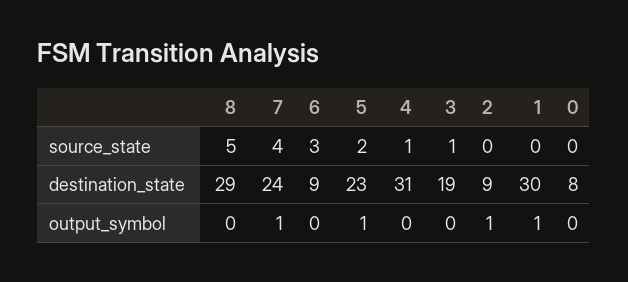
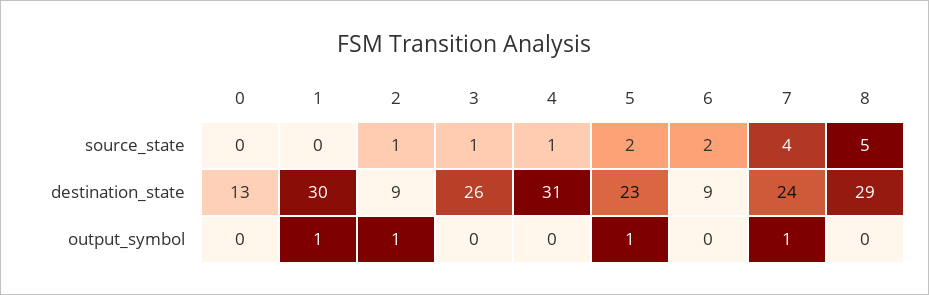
  {
    "8": {
      "source_state": 5,
      "destination_state": 29,
      "output_symbol": 0
    },
    "7": {
      "source_state": 4,
      "destination_state": 24,
      "output_symbol": 1
    },
    "6": {
-     "source_state": 3,
+     "source_state": 2,
      "destination_state": 9,
      "output_symbol": 0
    },
    "5": {
      "source_state": 2,
      "destination_state": 23,
      "output_symbol": 1
    },
    "4": {
      "source_state": 1,
      "destination_state": 31,
      "output_symbol": 0
    },
    "3": {
      "source_state": 1,
-     "destination_state": 19,
+     "destination_state": 26,
      "output_symbol": 0
    },
    "2": {
-     "source_state": 0,
+     "source_state": 1,
      "destination_state": 9,
      "output_symbol": 1
    },
    "1": {
      "source_state": 0,
      "destination_state": 30,
      "output_symbol": 1
    },
    "0": {
      "source_state": 0,
-     "destination_state": 8,
+     "destination_state": 13,
      "output_symbol": 0
    }
  }

